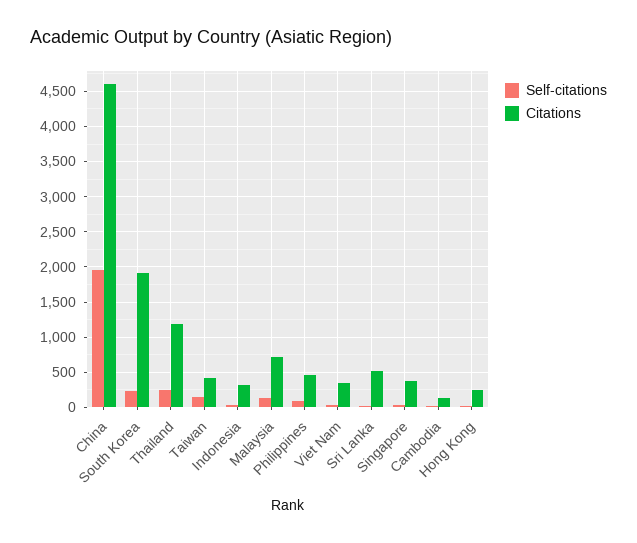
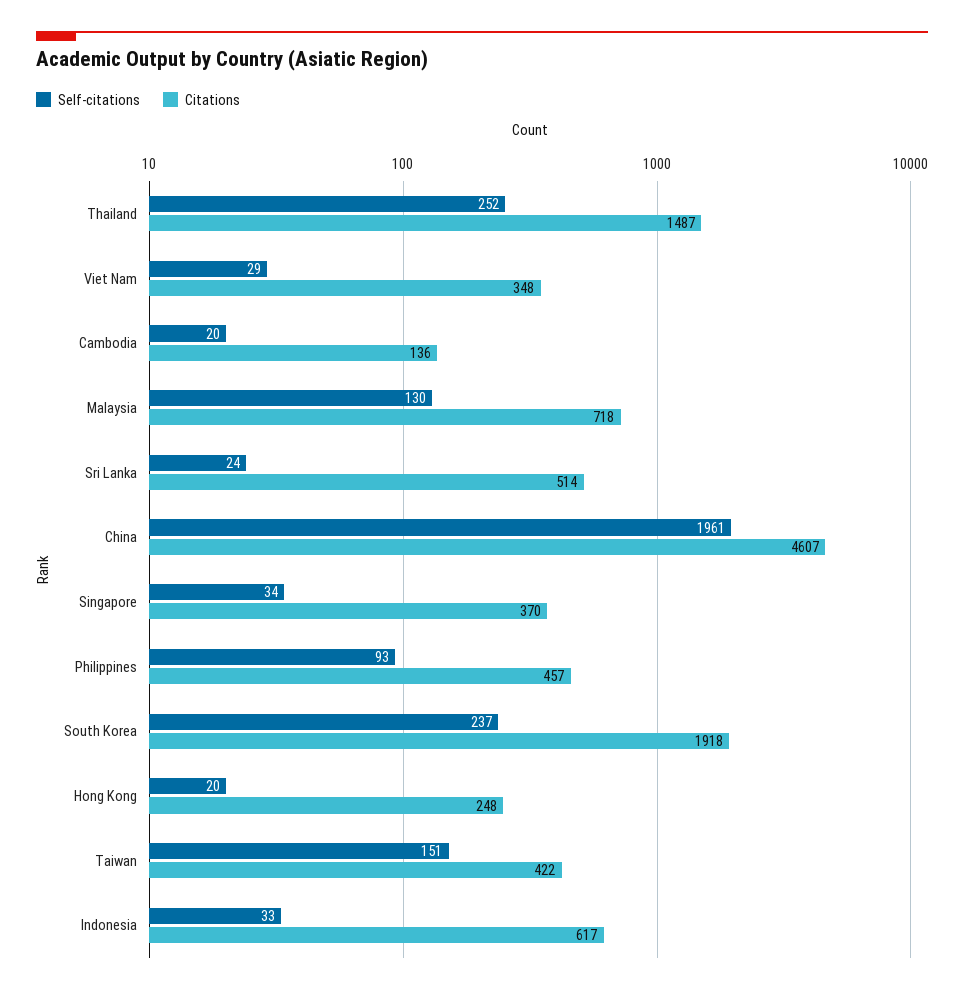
  {
    "Self-citations": {
      "China": 1961,
      "South Korea": 237,
      "Thailand": 252,
      "Taiwan": 151,
      "Indonesia": 33,
      "Malaysia": 130,
      "Philippines": 93,
      "Viet Nam": 29,
      "Sri Lanka": 24,
      "Singapore": 34,
      "Cambodia": 20,
      "Hong Kong": 20
    },
    "Citations": {
      "China": 4607,
      "South Korea": 1918,
-     "Thailand": 1200,
+     "Thailand": 1487,
      "Taiwan": 422,
-     "Indonesia": 300,
+     "Indonesia": 617,
      "Malaysia": 718,
      "Philippines": 457,
      "Viet Nam": 348,
      "Sri Lanka": 514,
      "Singapore": 370,
      "Cambodia": 136,
      "Hong Kong": 248
    }
  }

